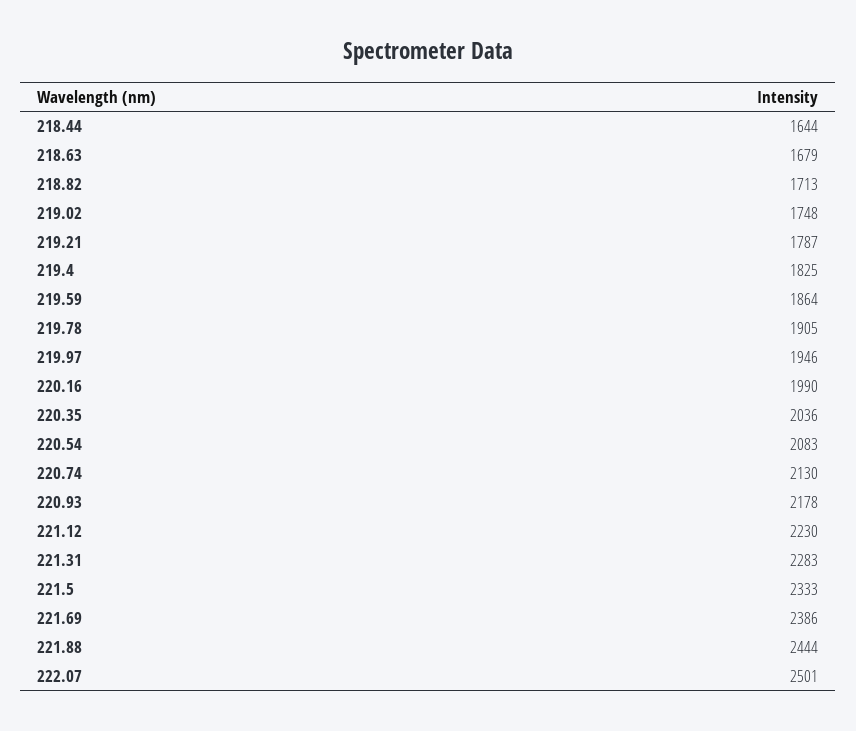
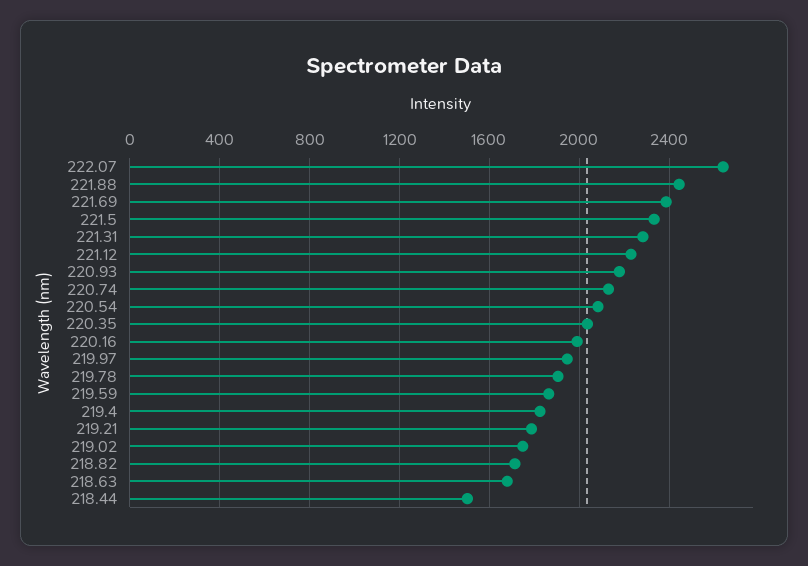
  {
-   "218.44": 1644,
+   "218.44": 1500,
    "218.63": 1679,
    "218.82": 1713,
    "219.02": 1748,
    "219.21": 1787,
    "219.4": 1825,
    "219.59": 1864,
    "219.78": 1905,
    "219.97": 1946,
    "220.16": 1990,
    "220.35": 2036,
    "220.54": 2083,
    "220.74": 2130,
    "220.93": 2178,
    "221.12": 2230,
    "221.31": 2283,
    "221.5": 2333,
    "221.69": 2386,
    "221.88": 2444,
-   "222.07": 2501
+   "222.07": 2650
  }

